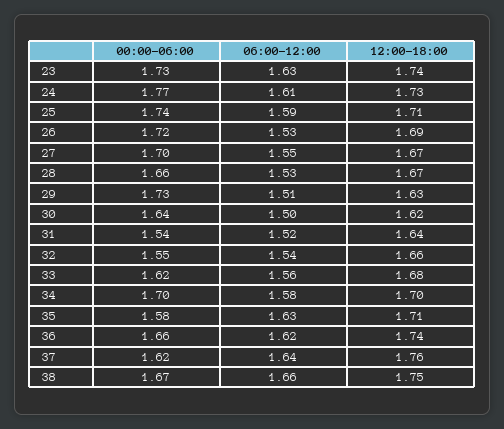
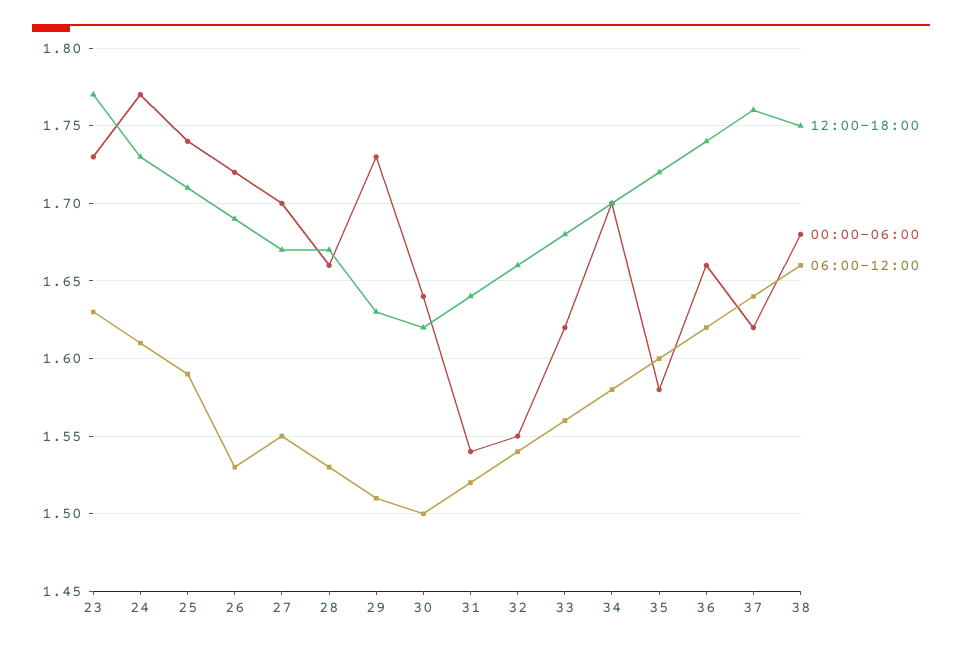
  {
    "00:00-06:00": {
      "23": 1.73,
      "24": 1.77,
      "25": 1.74,
      "26": 1.72,
      "27": 1.7,
      "28": 1.66,
      "29": 1.73,
      "30": 1.64,
      "31": 1.54,
      "32": 1.55,
      "33": 1.62,
      "34": 1.7,
      "35": 1.58,
      "36": 1.66,
      "37": 1.62,
-     "38": 1.67
+     "38": 1.68
    },
    "06:00-12:00": {
      "23": 1.63,
      "24": 1.61,
      "25": 1.59,
      "26": 1.53,
      "27": 1.55,
      "28": 1.53,
      "29": 1.51,
      "30": 1.5,
      "31": 1.52,
      "32": 1.54,
      "33": 1.56,
      "34": 1.58,
-     "35": 1.63,
+     "35": 1.6,
      "36": 1.62,
      "37": 1.64,
      "38": 1.66
    },
    "12:00-18:00": {
-     "23": 1.74,
+     "23": 1.77,
      "24": 1.73,
      "25": 1.71,
      "26": 1.69,
      "27": 1.67,
      "28": 1.67,
      "29": 1.63,
      "30": 1.62,
      "31": 1.64,
      "32": 1.66,
      "33": 1.68,
      "34": 1.7,
-     "35": 1.71,
+     "35": 1.72,
      "36": 1.74,
      "37": 1.76,
      "38": 1.75
    }
  }

